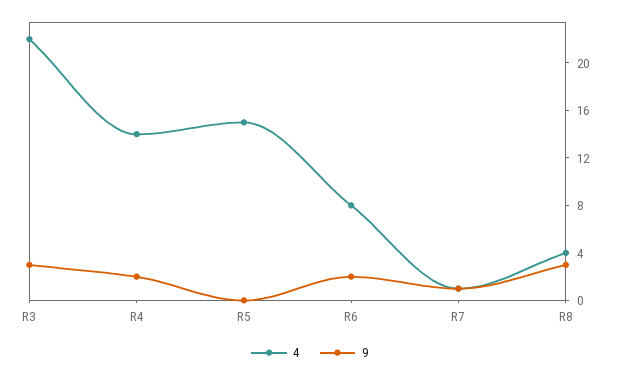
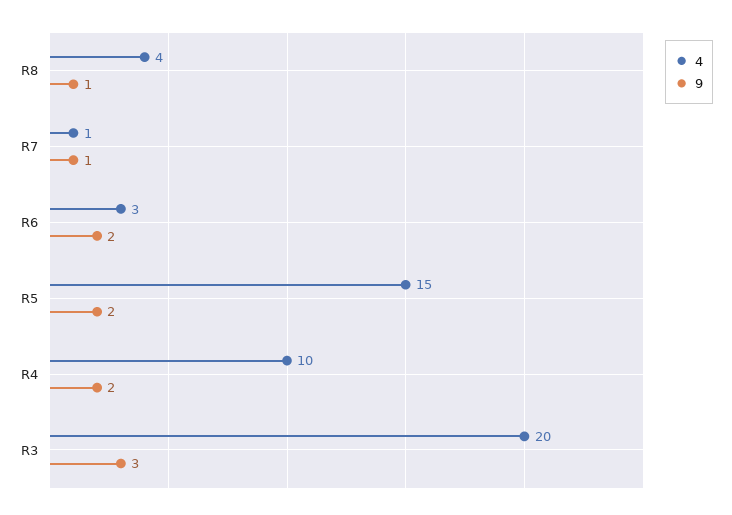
  {
    "4": {
-     "R3": 22,
+     "R3": 20,
-     "R4": 14,
+     "R4": 10,
      "R5": 15,
-     "R6": 8,
+     "R6": 3,
      "R7": 1,
      "R8": 4
    },
    "9": {
      "R3": 3,
      "R4": 2,
-     "R5": 0,
+     "R5": 2,
      "R6": 2,
      "R7": 1,
-     "R8": 3
+     "R8": 1
    }
  }

